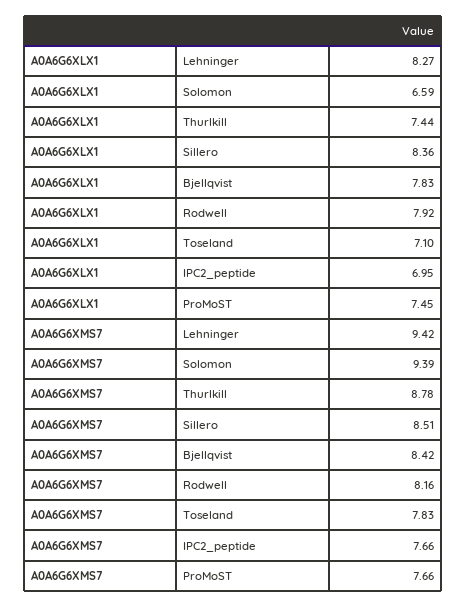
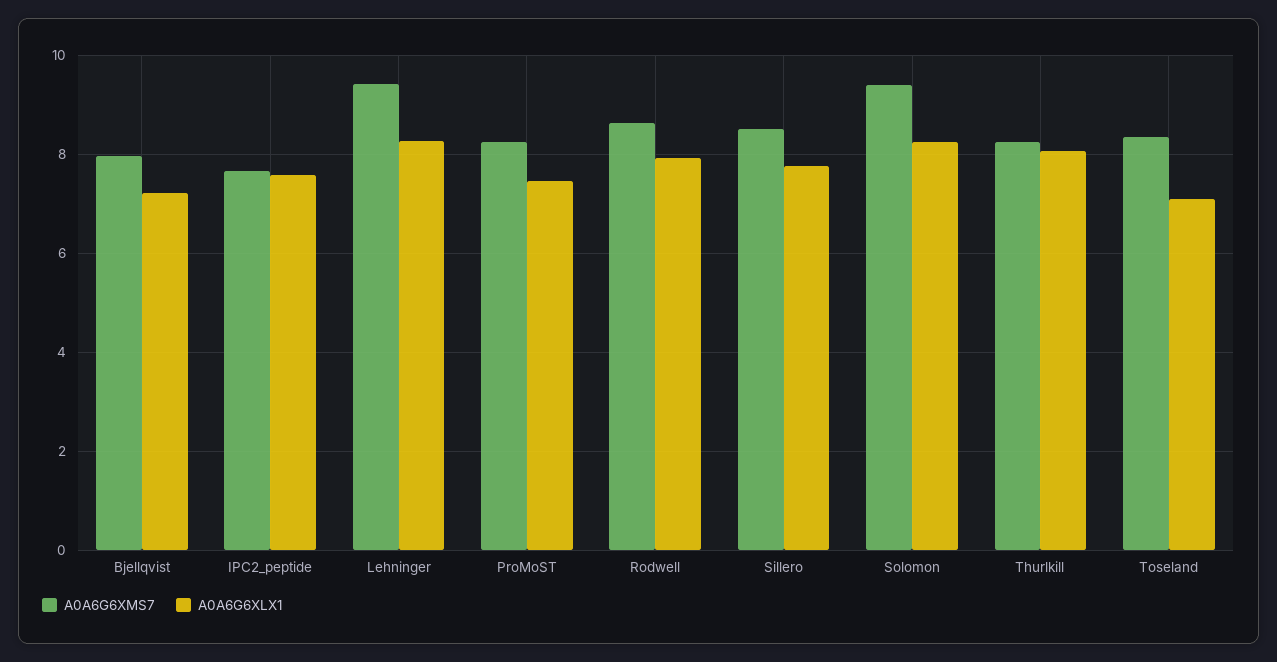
  {
    "A0A6G6XLX1": {
      "Lehninger": 8.27,
-     "Solomon": 6.59,
+     "Solomon": 8.2,
-     "Thurlkill": 7.44,
+     "Thurlkill": 8,
-     "Sillero": 8.36,
+     "Sillero": 7.8,
-     "Bjellqvist": 7.83,
+     "Bjellqvist": 7.2,
      "Rodwell": 7.92,
      "Toseland": 7.1,
-     "IPC2_peptide": 6.95,
+     "IPC2_peptide": 7.6,
      "ProMoST": 7.45
    },
    "A0A6G6XMS7": {
      "Lehninger": 9.42,
      "Solomon": 9.39,
-     "Thurlkill": 8.78,
+     "Thurlkill": 8.2,
      "Sillero": 8.51,
-     "Bjellqvist": 8.42,
+     "Bjellqvist": 8,
-     "Rodwell": 8.16,
+     "Rodwell": 8.6,
-     "Toseland": 7.83,
+     "Toseland": 8.4,
      "IPC2_peptide": 7.66,
-     "ProMoST": 7.66
+     "ProMoST": 8.2
    }
  }

